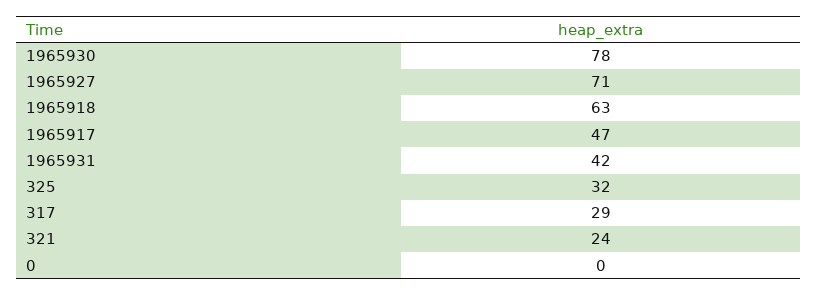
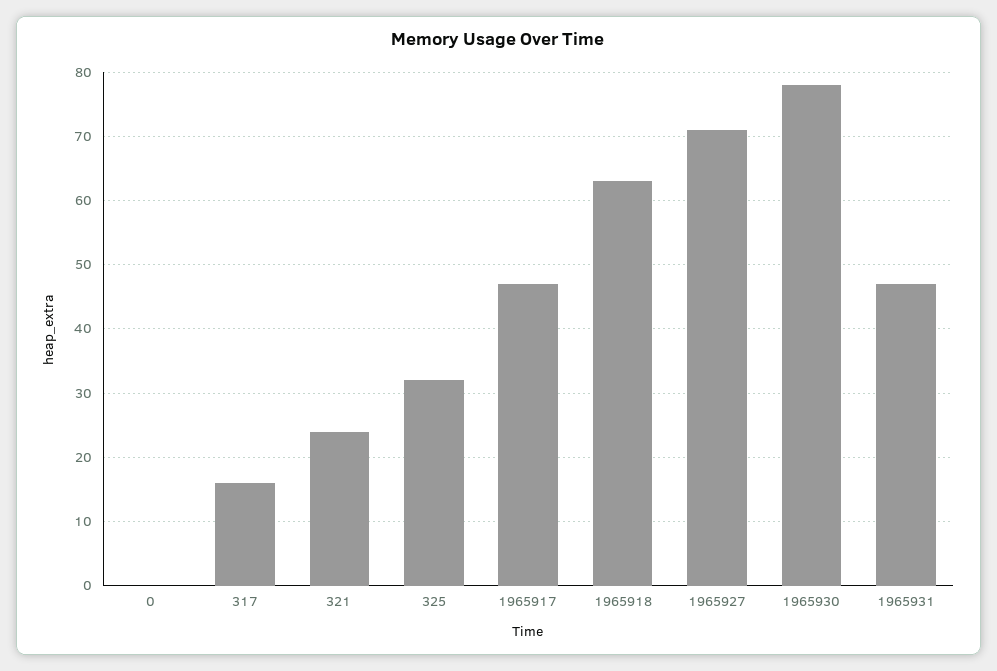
  {
    "1965930": 78,
    "1965927": 71,
    "1965918": 63,
    "1965917": 47,
-   "1965931": 42,
+   "1965931": 47,
    "325": 32,
-   "317": 29,
+   "317": 16,
    "321": 24,
    "0": 0
  }

